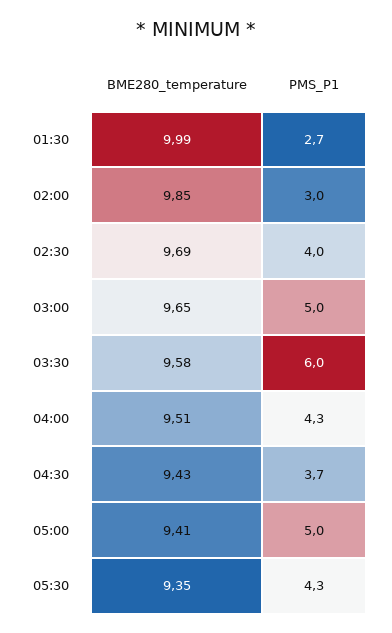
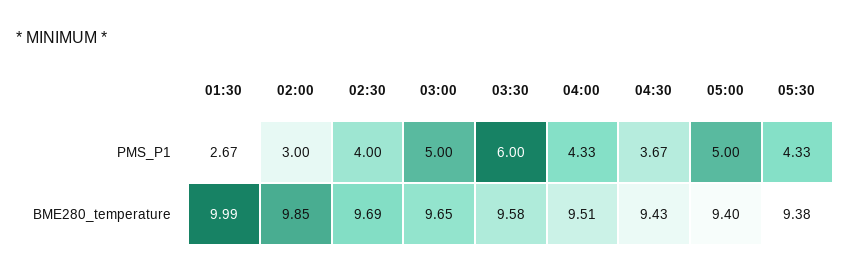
  {
    "BME280_temperature": {
      "01:30": 9.99,
      "02:00": 9.85,
      "02:30": 9.69,
      "03:00": 9.65,
      "03:30": 9.58,
      "04:00": 9.51,
      "04:30": 9.43,
-     "05:00": 9.41,
+     "05:00": 9.4,
-     "05:30": 9.35
+     "05:30": 9.38
    },
    "PMS_P1": {
      "01:30": 2.67,
      "02:00": 3,
      "02:30": 4,
      "03:00": 5,
      "03:30": 6,
      "04:00": 4.33,
      "04:30": 3.67,
      "05:00": 5,
      "05:30": 4.33
    }
  }

